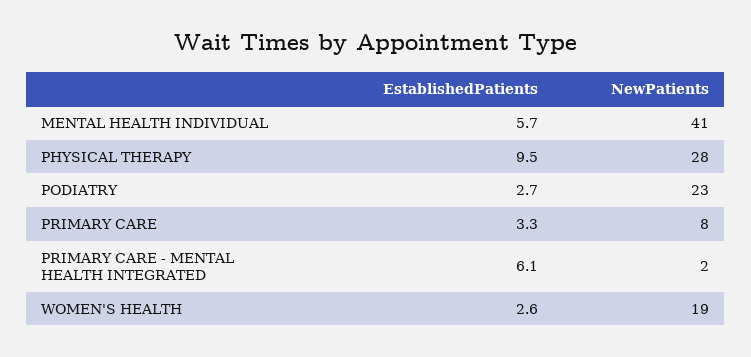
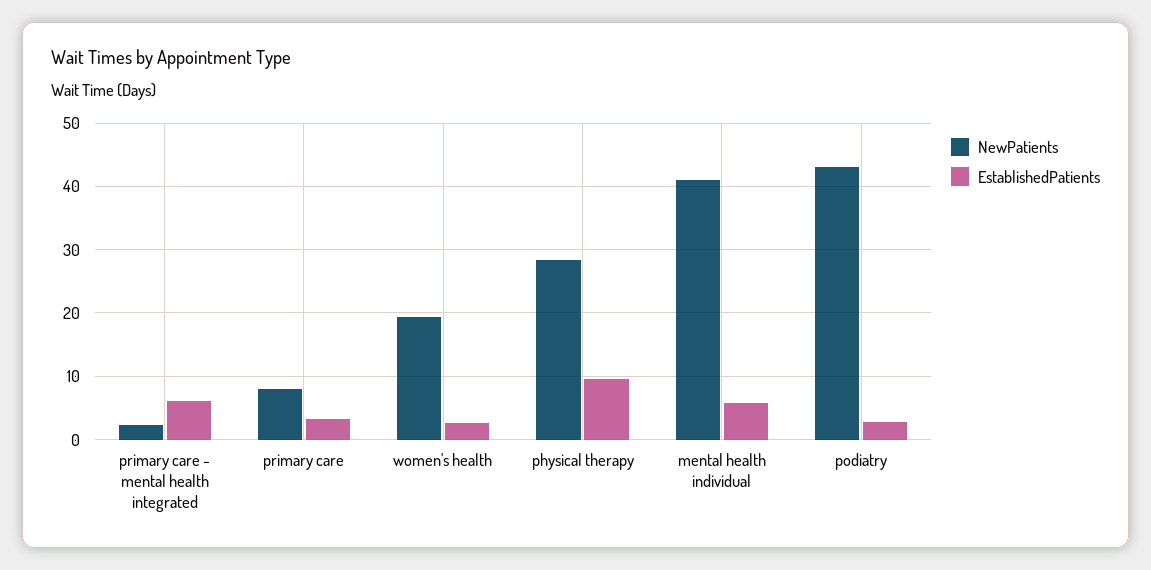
  {
    "EstablishedPatients": {
      "MENTAL HEALTH INDIVIDUAL": 5.7,
      "PHYSICAL THERAPY": 9.5,
      "PODIATRY": 2.7,
      "PRIMARY CARE": 3.3,
      "PRIMARY CARE - MENTAL HEALTH INTEGRATED": 6.1,
      "WOMEN'S HEALTH": 2.6
    },
    "NewPatients": {
      "MENTAL HEALTH INDIVIDUAL": 41,
      "PHYSICAL THERAPY": 28,
-     "PODIATRY": 23,
+     "PODIATRY": 43,
      "PRIMARY CARE": 8,
      "PRIMARY CARE - MENTAL HEALTH INTEGRATED": 2,
      "WOMEN'S HEALTH": 19
    }
  }

